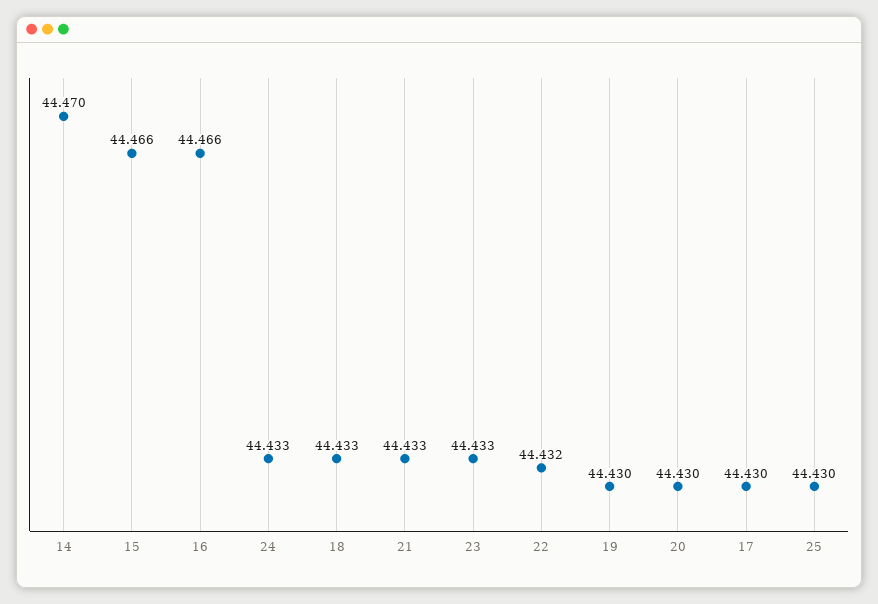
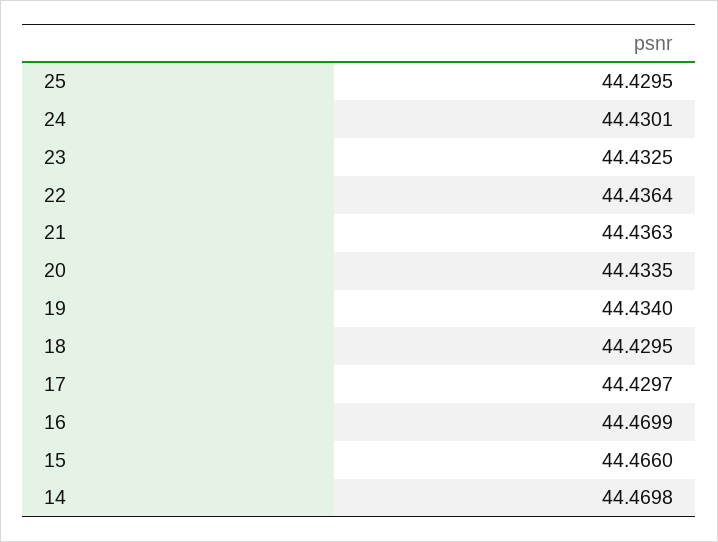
  {
    "14": 44.4698,
    "15": 44.466,
-   "16": 44.466,
+   "16": 44.4699,
-   "24": 44.433,
+   "24": 44.4301,
-   "18": 44.433,
+   "18": 44.4295,
-   "21": 44.433,
+   "21": 44.4363,
    "23": 44.4325,
-   "22": 44.432,
+   "22": 44.4364,
-   "19": 44.43,
+   "19": 44.434,
-   "20": 44.43,
+   "20": 44.4335,
    "17": 44.4297,
    "25": 44.4295
  }

